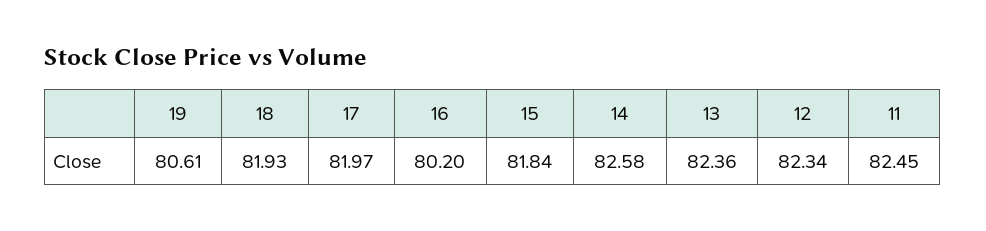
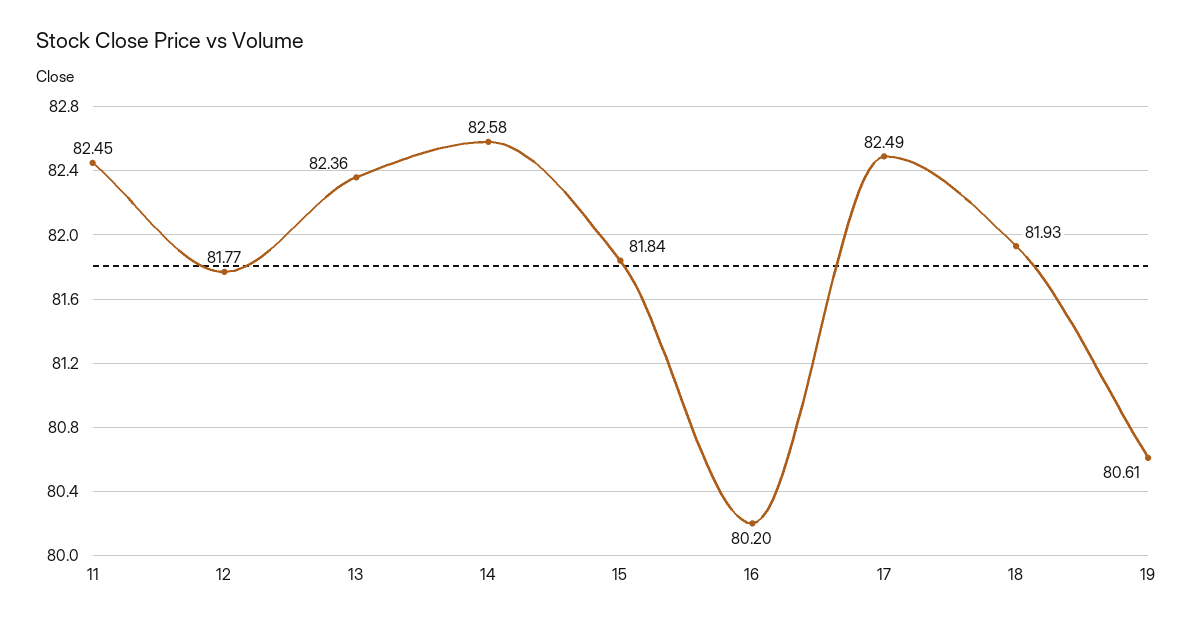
  {
    "19": 80.61,
    "18": 81.93,
-   "17": 81.97,
+   "17": 82.49,
    "16": 80.2,
    "15": 81.84,
    "14": 82.58,
    "13": 82.36,
-   "12": 82.34,
+   "12": 81.77,
    "11": 82.45
  }

